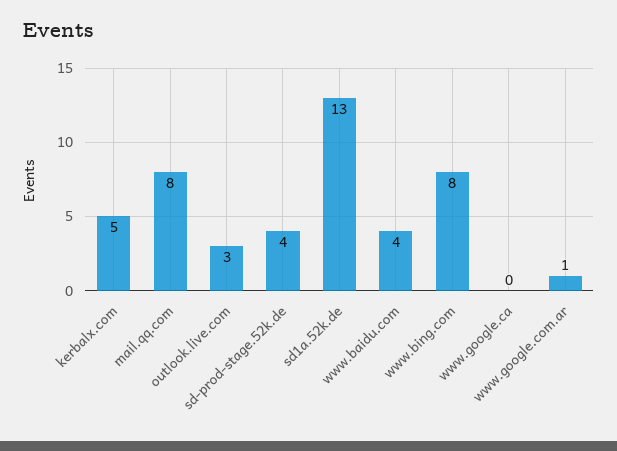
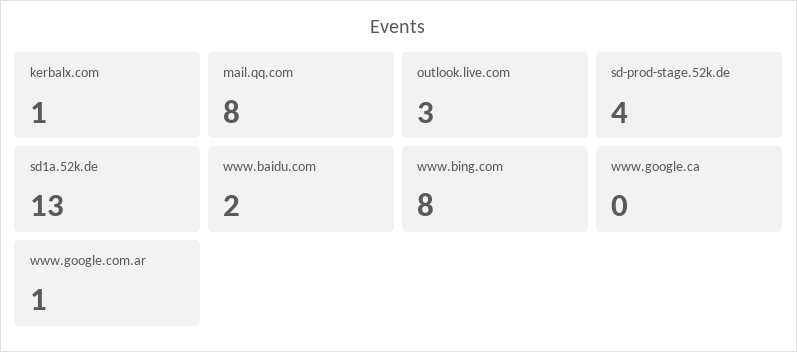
  {
-   "kerbalx.com": 5,
+   "kerbalx.com": 1,
    "mail.qq.com": 8,
    "outlook.live.com": 3,
    "sd-prod-stage.52k.de": 4,
    "sd1a.52k.de": 13,
-   "www.baidu.com": 4,
+   "www.baidu.com": 2,
    "www.bing.com": 8,
    "www.google.ca": 0,
    "www.google.com.ar": 1
  }

